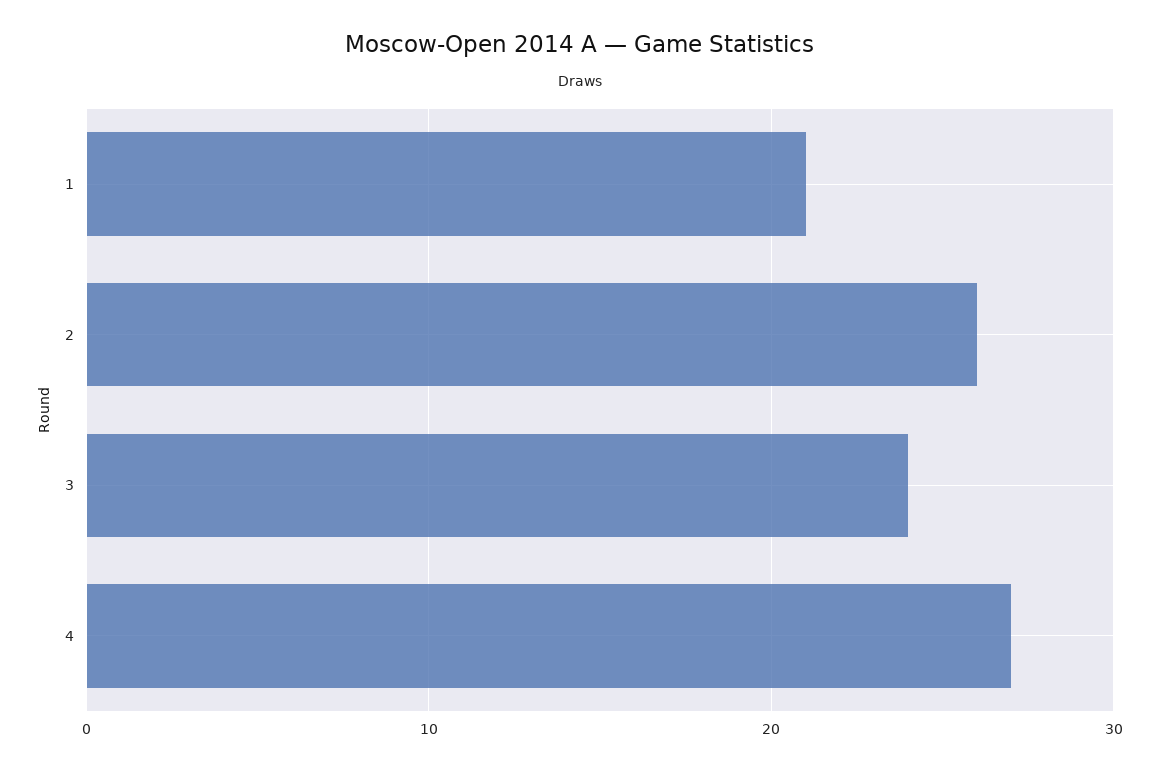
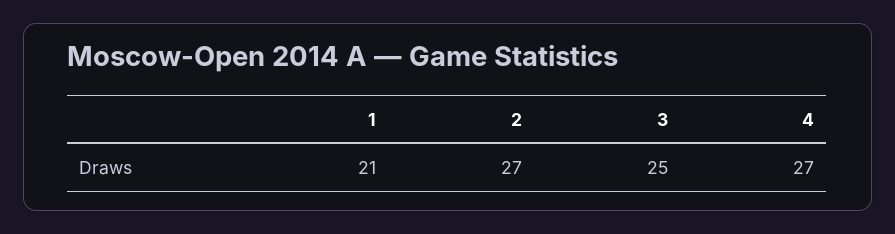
  {
    "1": 21,
-   "2": 26,
+   "2": 27,
-   "3": 24,
+   "3": 25,
    "4": 27
  }

